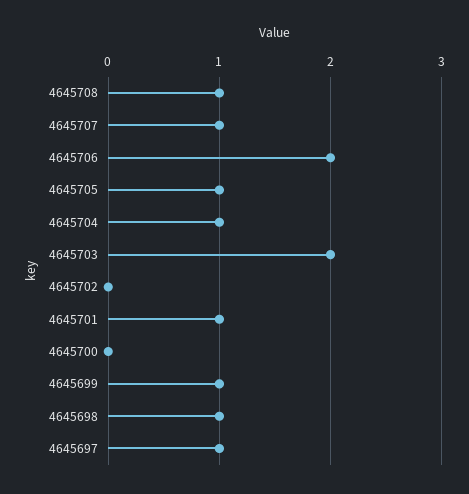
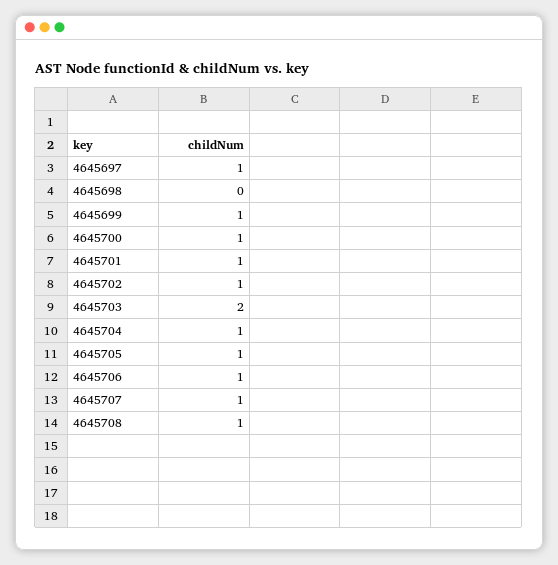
  {
    "4645708": 1,
    "4645707": 1,
-   "4645706": 2,
+   "4645706": 1,
    "4645705": 1,
    "4645704": 1,
    "4645703": 2,
-   "4645702": 0,
+   "4645702": 1,
    "4645701": 1,
-   "4645700": 0,
+   "4645700": 1,
    "4645699": 1,
-   "4645698": 1,
+   "4645698": 0,
    "4645697": 1
  }

